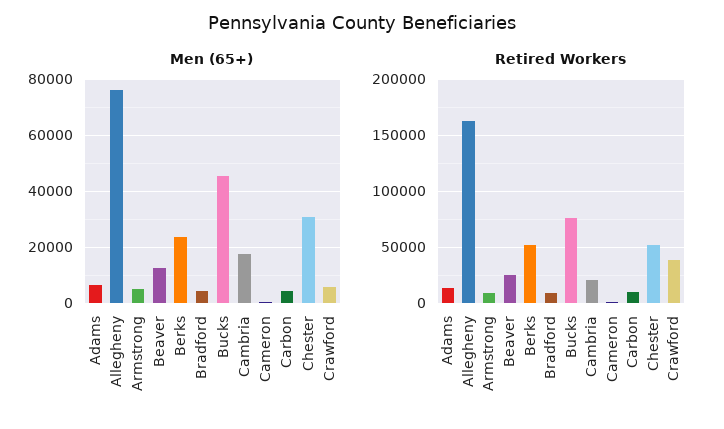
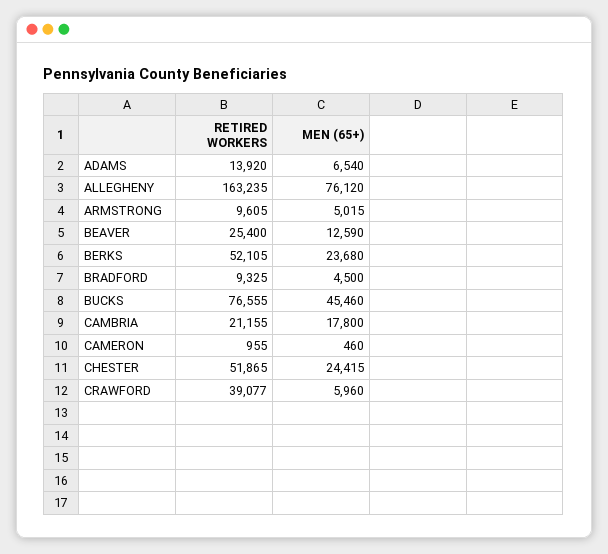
  {
    "Men (65+)": {
      "Adams": 6540,
      "Allegheny": 76120,
      "Armstrong": 5015,
      "Beaver": 12590,
      "Berks": 23680,
      "Bradford": 4500,
      "Bucks": 45460,
      "Cambria": 17800,
      "Cameron": 460,
-     "Carbon": 5000,
-     "Chester": 30000,
+     "Chester": 24415,
      "Crawford": 5960
    },
    "Retired Workers": {
      "Adams": 13920,
      "Allegheny": 163235,
      "Armstrong": 9605,
      "Beaver": 25400,
      "Berks": 52105,
      "Bradford": 9325,
      "Bucks": 76555,
      "Cambria": 21155,
      "Cameron": 955,
-     "Carbon": 10000,
      "Chester": 51865,
      "Crawford": 39077
    }
  }

